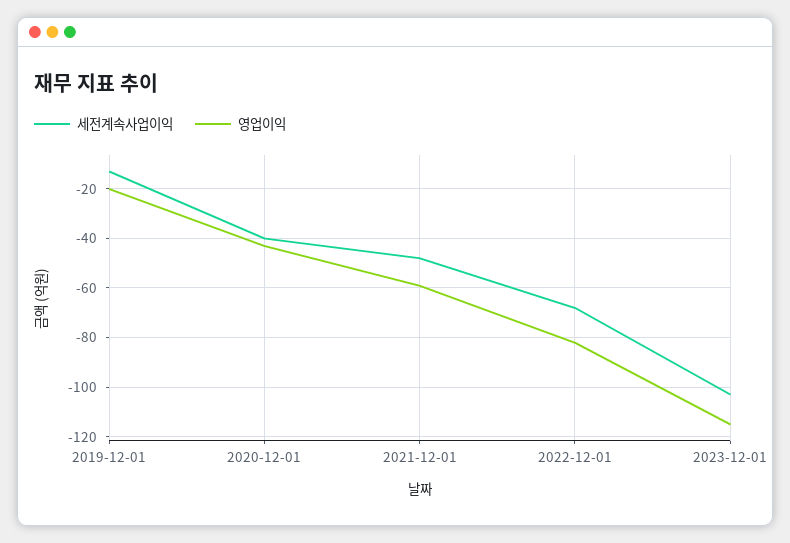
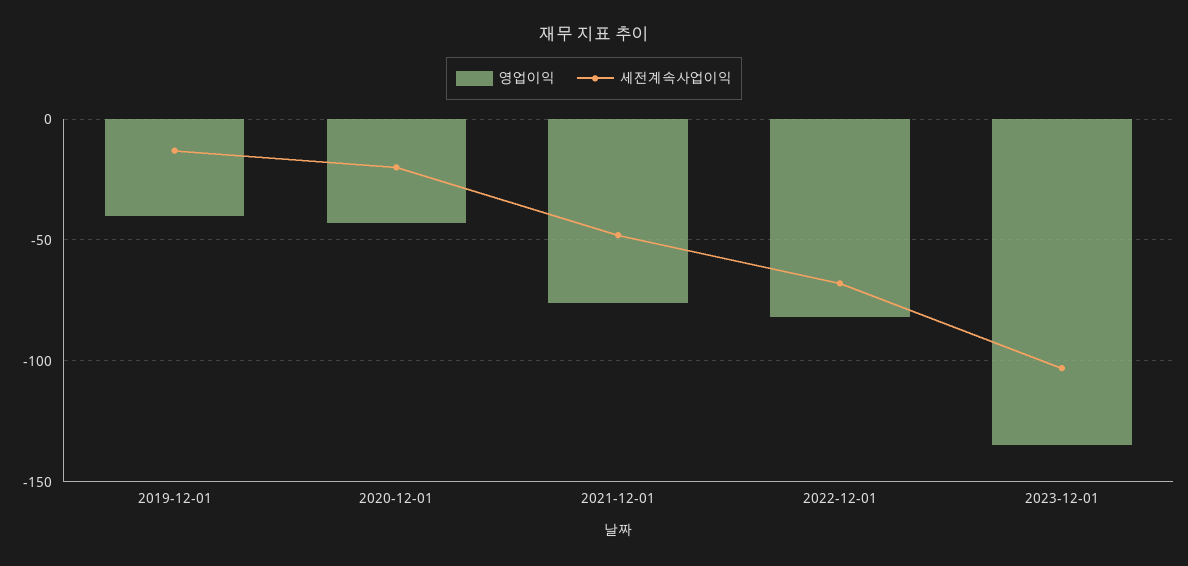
  {
    "세전계속사업이익": {
      "2019-12-01": -15,
-     "2020-12-01": -40,
+     "2020-12-01": -20,
      "2021-12-01": -50,
      "2022-12-01": -70,
      "2023-12-01": -105
    },
    "영업이익": {
-     "2019-12-01": -20,
+     "2019-12-01": -40,
      "2020-12-01": -45,
-     "2021-12-01": -60,
+     "2021-12-01": -75,
      "2022-12-01": -80,
-     "2023-12-01": -115
+     "2023-12-01": -135
    }
  }

